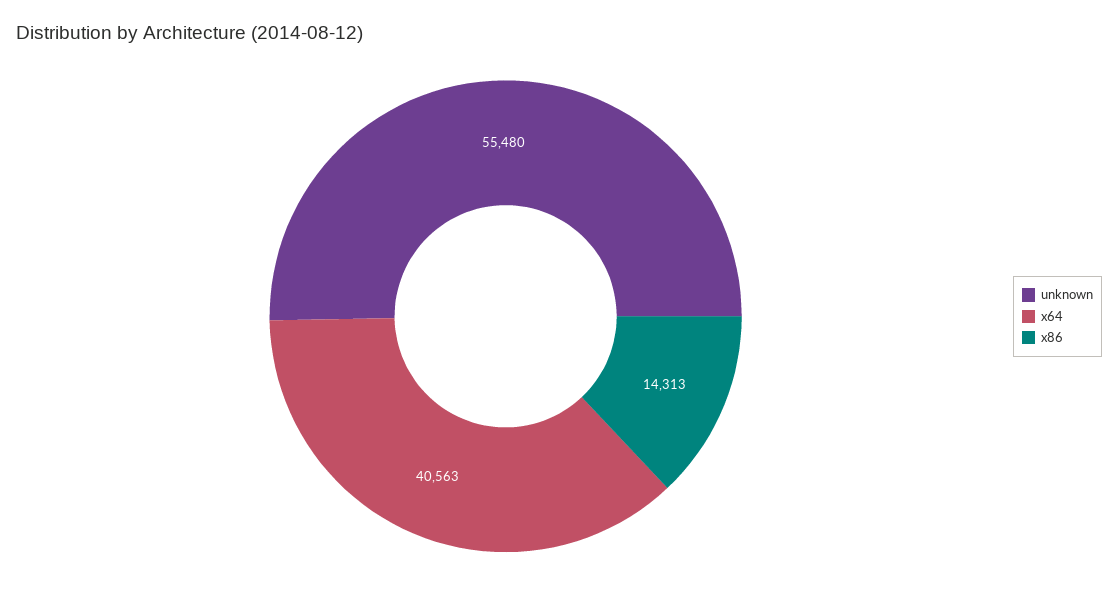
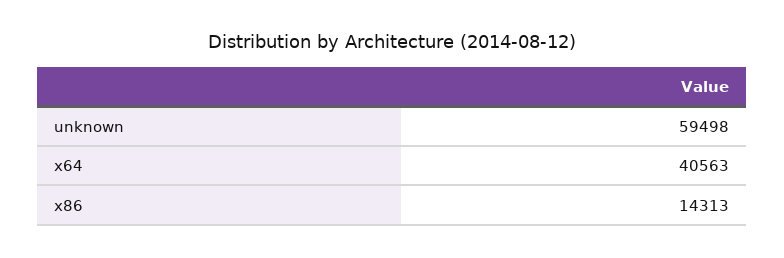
  {
-   "unknown": 55480,
+   "unknown": 59498,
    "x64": 40563,
    "x86": 14313
  }

